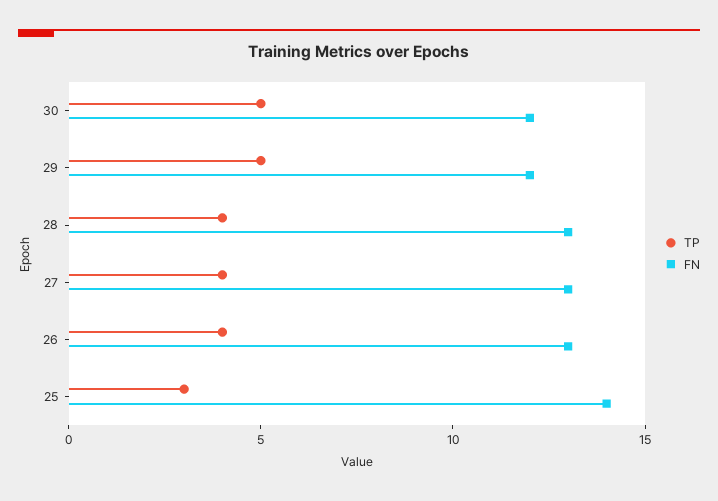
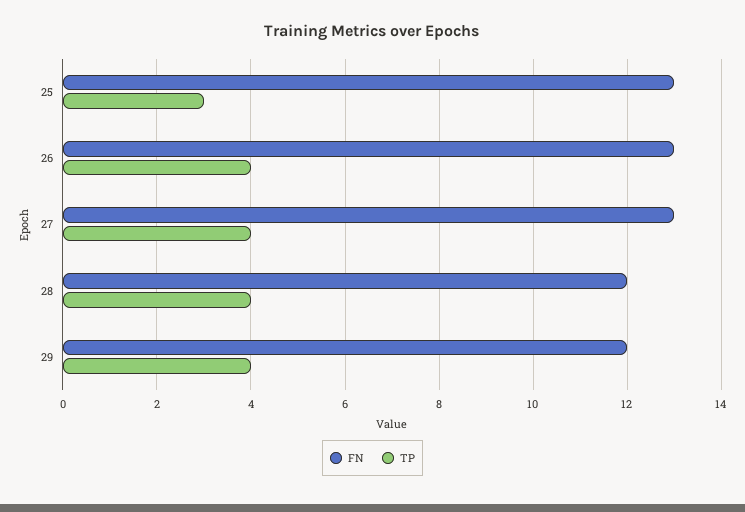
  {
    "TP": {
-     "30": 5,
-     "29": 5,
+     "29": 4,
      "28": 4,
      "27": 4,
      "26": 4,
      "25": 3
    },
    "FN": {
-     "30": 12,
      "29": 12,
-     "28": 13,
+     "28": 12,
      "27": 13,
      "26": 13,
-     "25": 14
+     "25": 13
    }
  }

